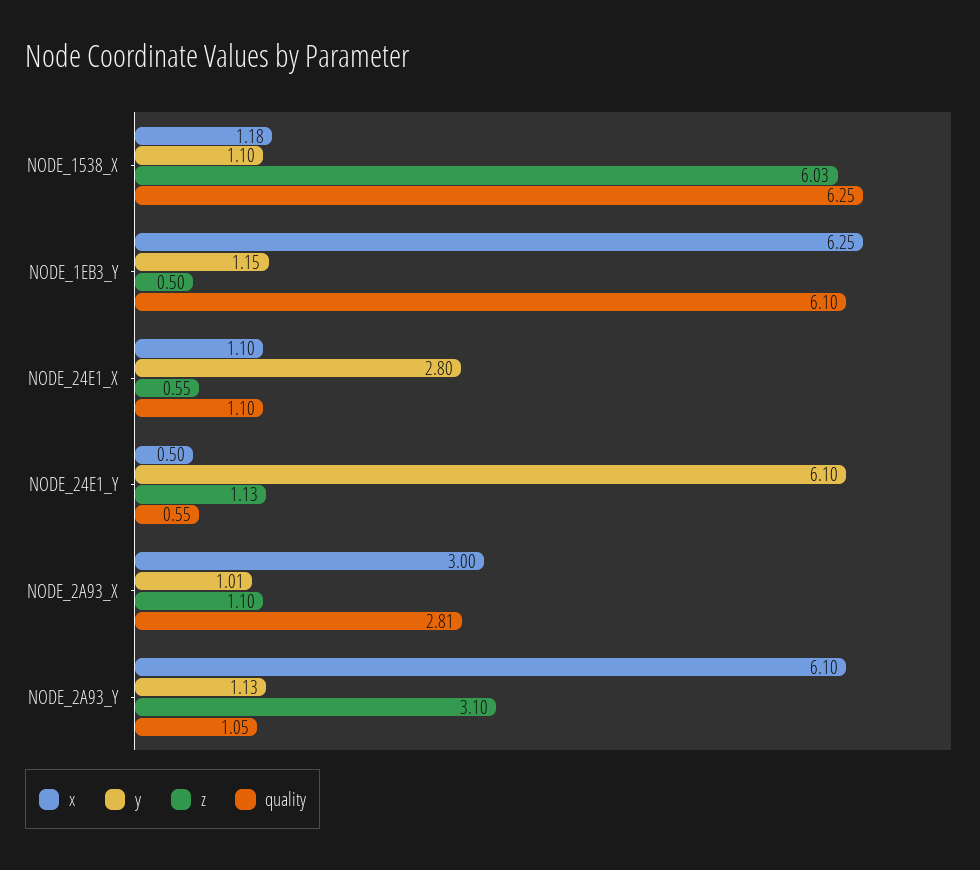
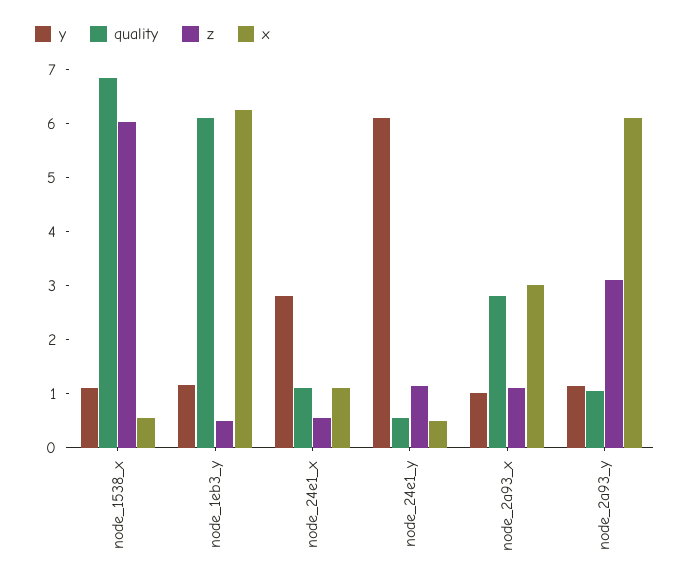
  {
    "x": {
-     "NODE_1538_X": 1.18,
+     "NODE_1538_X": 0.6,
      "NODE_1EB3_Y": 6.25,
      "NODE_24E1_X": 1.1,
      "NODE_24E1_Y": 0.5,
      "NODE_2A93_X": 3,
      "NODE_2A93_Y": 6.1
    },
    "y": {
      "NODE_1538_X": 1.1,
      "NODE_1EB3_Y": 1.15,
      "NODE_24E1_X": 2.8,
      "NODE_24E1_Y": 6.1,
      "NODE_2A93_X": 1.01,
      "NODE_2A93_Y": 1.13
    },
    "z": {
      "NODE_1538_X": 6.03,
      "NODE_1EB3_Y": 0.5,
      "NODE_24E1_X": 0.55,
      "NODE_24E1_Y": 1.13,
      "NODE_2A93_X": 1.1,
      "NODE_2A93_Y": 3.1
    },
    "quality": {
-     "NODE_1538_X": 6.25,
+     "NODE_1538_X": 6.8,
      "NODE_1EB3_Y": 6.1,
      "NODE_24E1_X": 1.1,
      "NODE_24E1_Y": 0.55,
      "NODE_2A93_X": 2.81,
      "NODE_2A93_Y": 1.05
    }
  }

